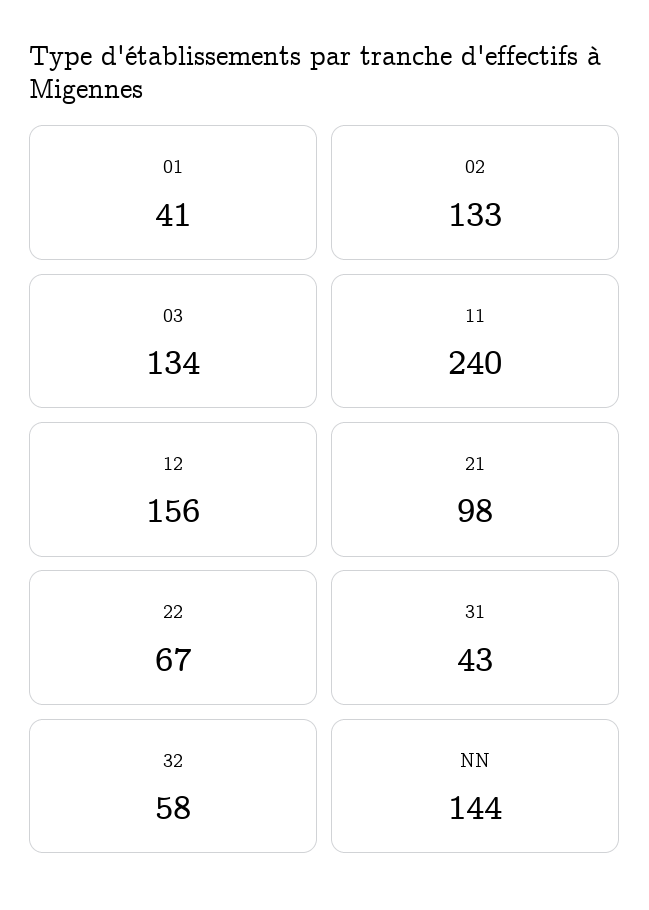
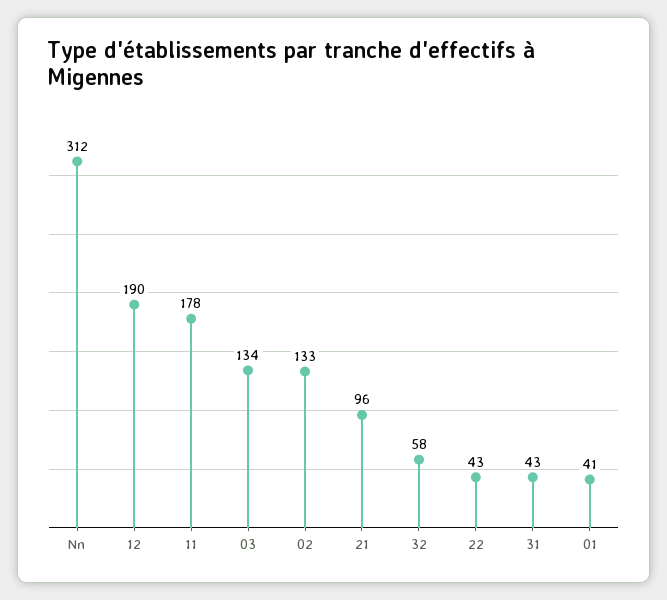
  {
    "01": 41,
    "02": 133,
    "03": 134,
-   "11": 240,
+   "11": 178,
-   "12": 156,
+   "12": 190,
-   "21": 98,
+   "21": 96,
-   "22": 67,
+   "22": 43,
    "31": 43,
    "32": 58,
-   "NN": 144
+   "NN": 312
  }

